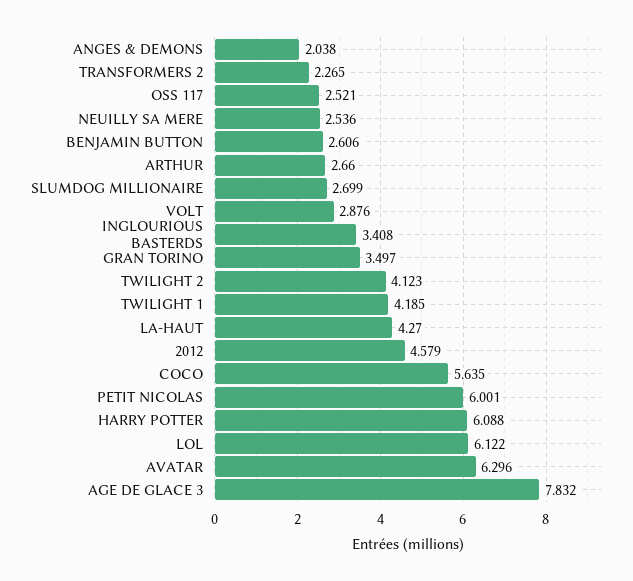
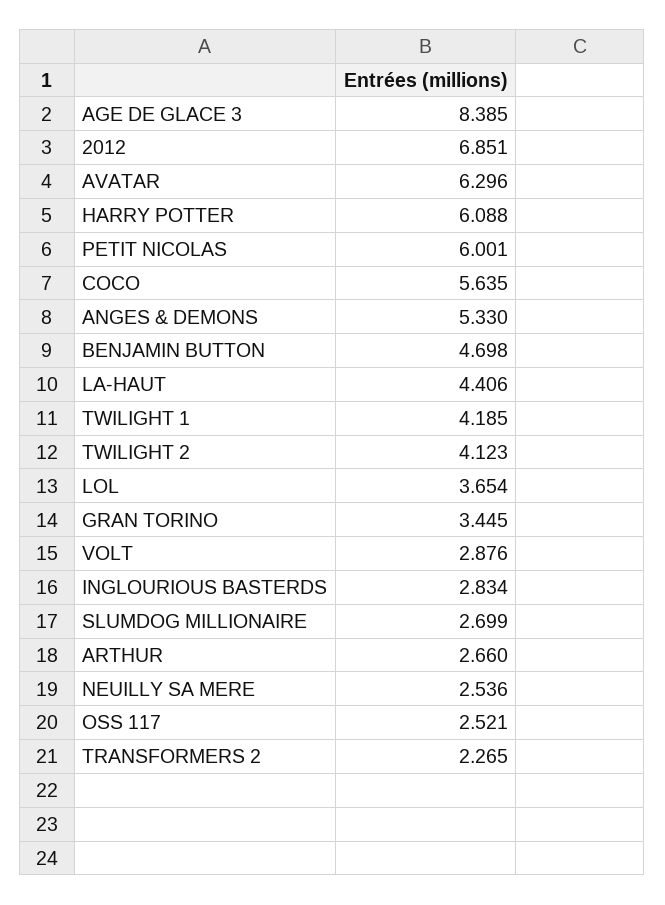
  {
-   "ANGES & DEMONS": 2.038,
+   "ANGES & DEMONS": 5.33,
    "TRANSFORMERS 2": 2.265,
    "OSS 117": 2.521,
    "NEUILLY SA MERE": 2.536,
-   "BENJAMIN BUTTON": 2.606,
+   "BENJAMIN BUTTON": 4.698,
    "ARTHUR": 2.66,
    "SLUMDOG MILLIONAIRE": 2.699,
    "VOLT": 2.876,
-   "INGLOURIOUS BASTERDS": 3.408,
+   "INGLOURIOUS BASTERDS": 2.834,
-   "GRAN TORINO": 3.497,
+   "GRAN TORINO": 3.445,
    "TWILIGHT 2": 4.123,
    "TWILIGHT 1": 4.185,
-   "LA-HAUT": 4.27,
+   "LA-HAUT": 4.406,
-   "2012": 4.579,
+   "2012": 6.851,
    "COCO": 5.635,
    "PETIT NICOLAS": 6.001,
    "HARRY POTTER": 6.088,
-   "LOL": 6.122,
+   "LOL": 3.654,
    "AVATAR": 6.296,
-   "AGE DE GLACE 3": 7.832
+   "AGE DE GLACE 3": 8.385
  }

